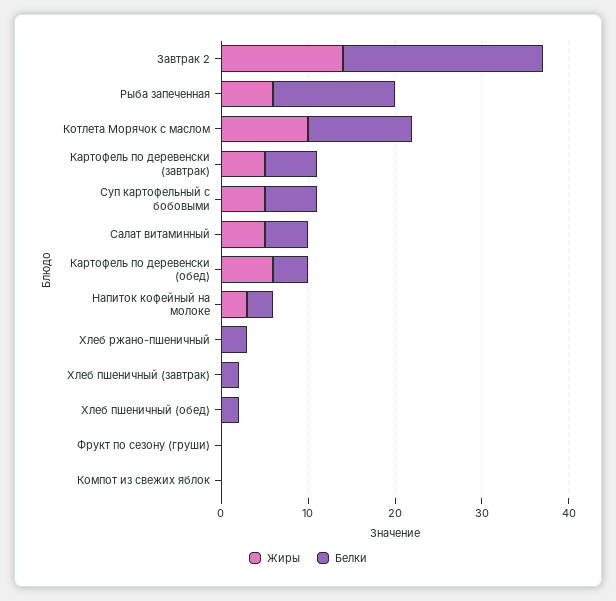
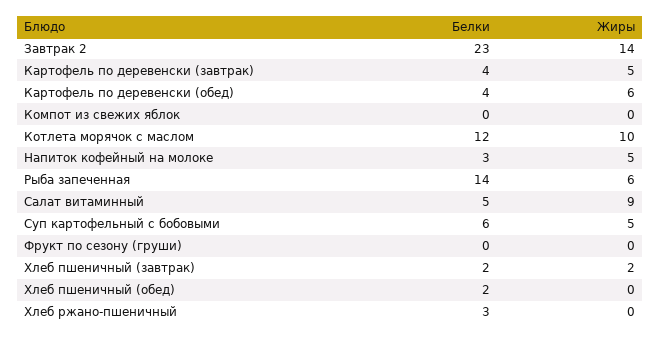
  {
    "Жиры": {
      "Завтрак 2": 14,
      "Рыба запеченная": 6,
      "Котлета Морячок с маслом": 10,
      "Картофель по деревенски (завтрак)": 5,
      "Суп картофельный с бобовыми": 5,
-     "Салат витаминный": 5,
+     "Салат витаминный": 9,
      "Картофель по деревенски (обед)": 6,
-     "Напиток кофейный на молоке": 3,
+     "Напиток кофейный на молоке": 5,
      "Хлеб ржано-пшеничный": 0,
-     "Хлеб пшеничный (завтрак)": 0,
+     "Хлеб пшеничный (завтрак)": 2,
      "Хлеб пшеничный (обед)": 0,
      "Фрукт по сезону (груши)": 0,
      "Компот из свежих яблок": 0
    },
    "Белки": {
      "Завтрак 2": 23,
      "Рыба запеченная": 14,
      "Котлета Морячок с маслом": 12,
-     "Картофель по деревенски (завтрак)": 6,
+     "Картофель по деревенски (завтрак)": 4,
      "Суп картофельный с бобовыми": 6,
      "Салат витаминный": 5,
      "Картофель по деревенски (обед)": 4,
      "Напиток кофейный на молоке": 3,
      "Хлеб ржано-пшеничный": 3,
      "Хлеб пшеничный (завтрак)": 2,
      "Хлеб пшеничный (обед)": 2,
      "Фрукт по сезону (груши)": 0,
      "Компот из свежих яблок": 0
    }
  }

